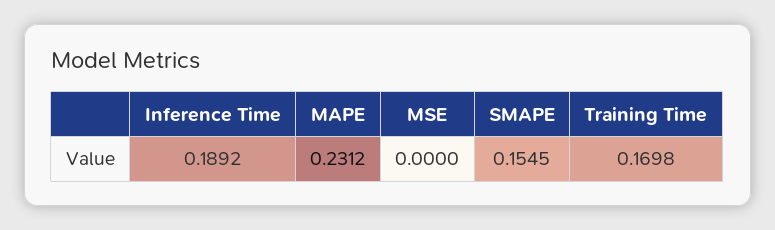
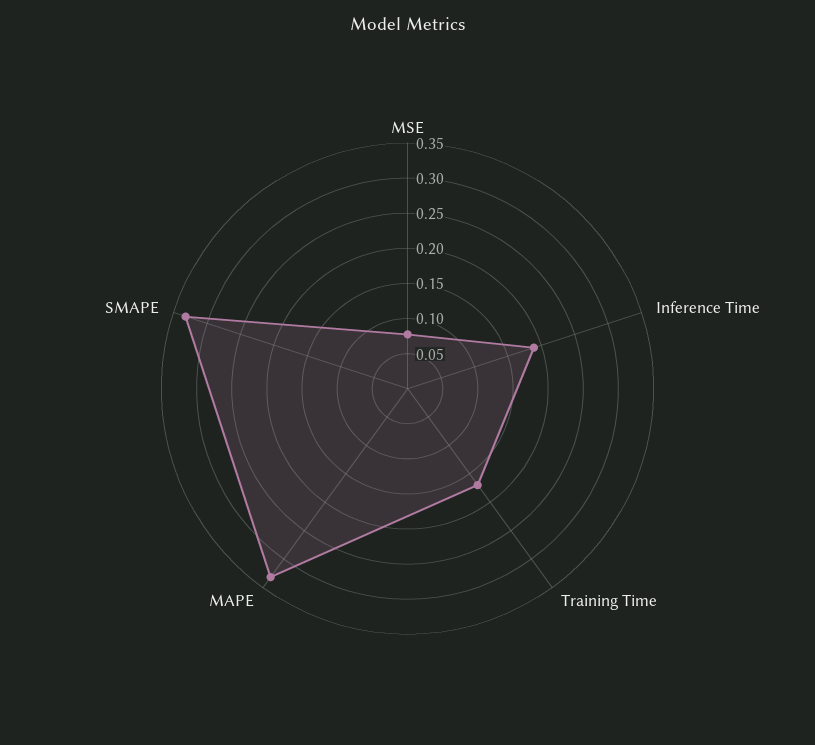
  {
    "Inference Time": 0.1892,
-   "MAPE": 0.2312,
+   "MAPE": 0.325,
-   "MSE": 0,
+   "MSE": 0.075,
-   "SMAPE": 0.1545,
+   "SMAPE": 0.325,
    "Training Time": 0.1698
  }

